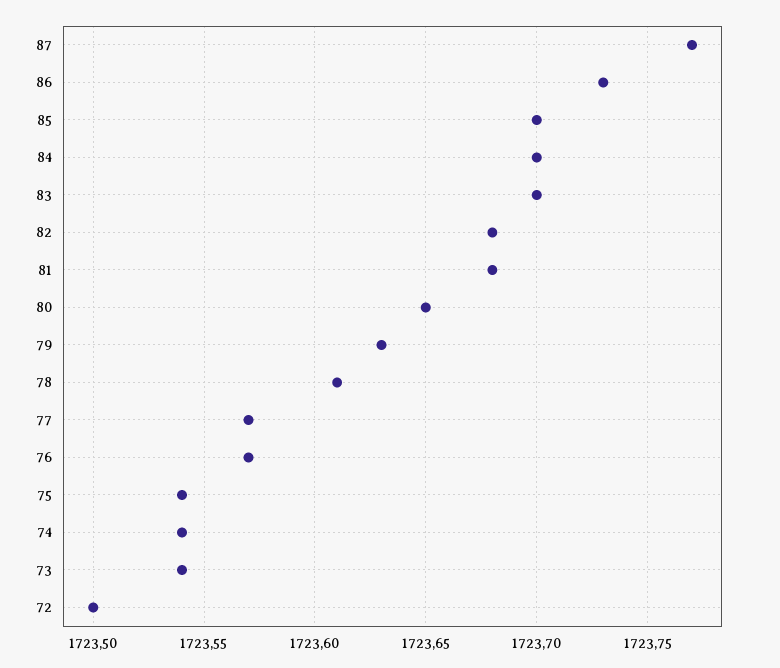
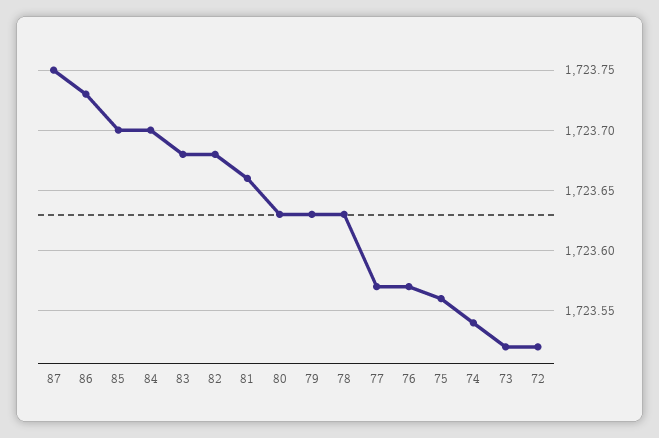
  {
-   "87": 1723.77,
+   "87": 1723.75,
    "86": 1723.73,
    "85": 1723.7,
    "84": 1723.7,
-   "83": 1723.7,
+   "83": 1723.68,
    "82": 1723.68,
-   "81": 1723.68,
+   "81": 1723.66,
-   "80": 1723.65,
+   "80": 1723.63,
    "79": 1723.63,
-   "78": 1723.61,
+   "78": 1723.63,
    "77": 1723.57,
    "76": 1723.57,
-   "75": 1723.54,
+   "75": 1723.56,
    "74": 1723.54,
-   "73": 1723.54,
+   "73": 1723.52,
-   "72": 1723.5
+   "72": 1723.52
  }

